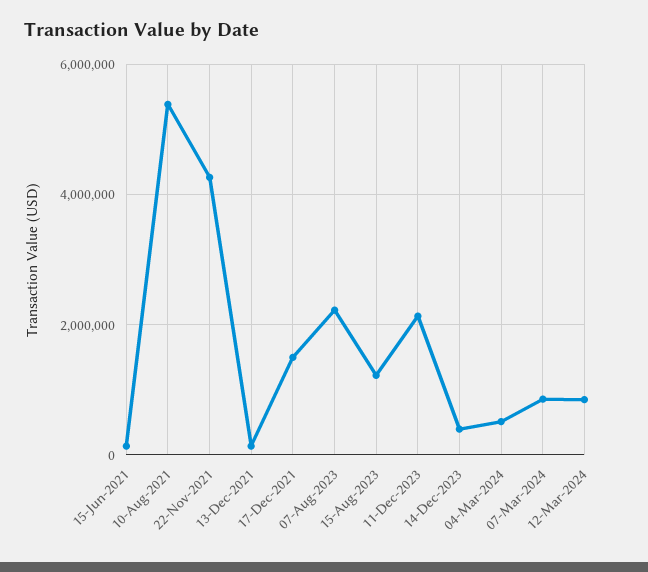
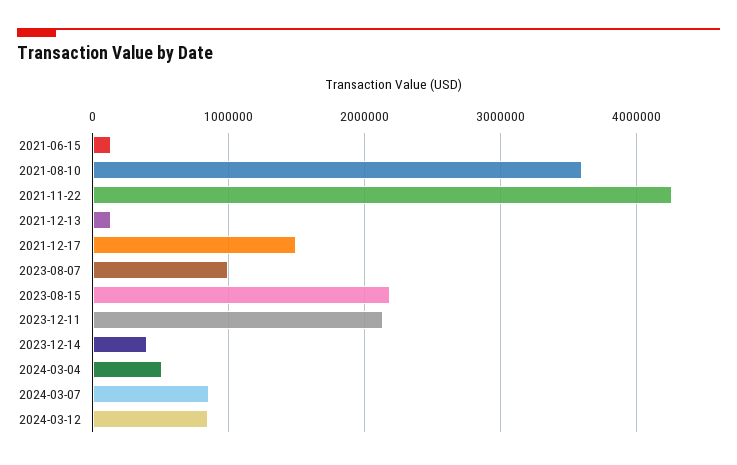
  {
    "15-Jun-2021": 100000,
-   "10-Aug-2021": 5400000,
+   "10-Aug-2021": 3600000,
    "22-Nov-2021": 4300000,
    "13-Dec-2021": 100000,
    "17-Dec-2021": 1500000,
-   "07-Aug-2023": 2200000,
+   "07-Aug-2023": 1000000,
-   "15-Aug-2023": 1200000,
+   "15-Aug-2023": 2200000,
    "11-Dec-2023": 2100000,
    "14-Dec-2023": 400000,
    "04-Mar-2024": 500000,
    "07-Mar-2024": 900000,
    "12-Mar-2024": 800000
  }

